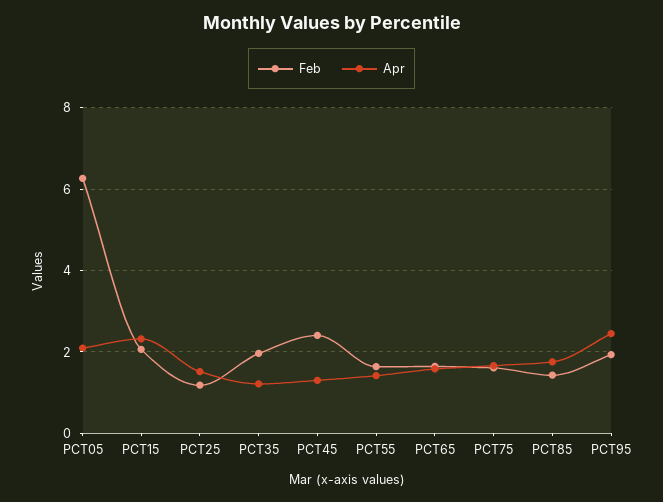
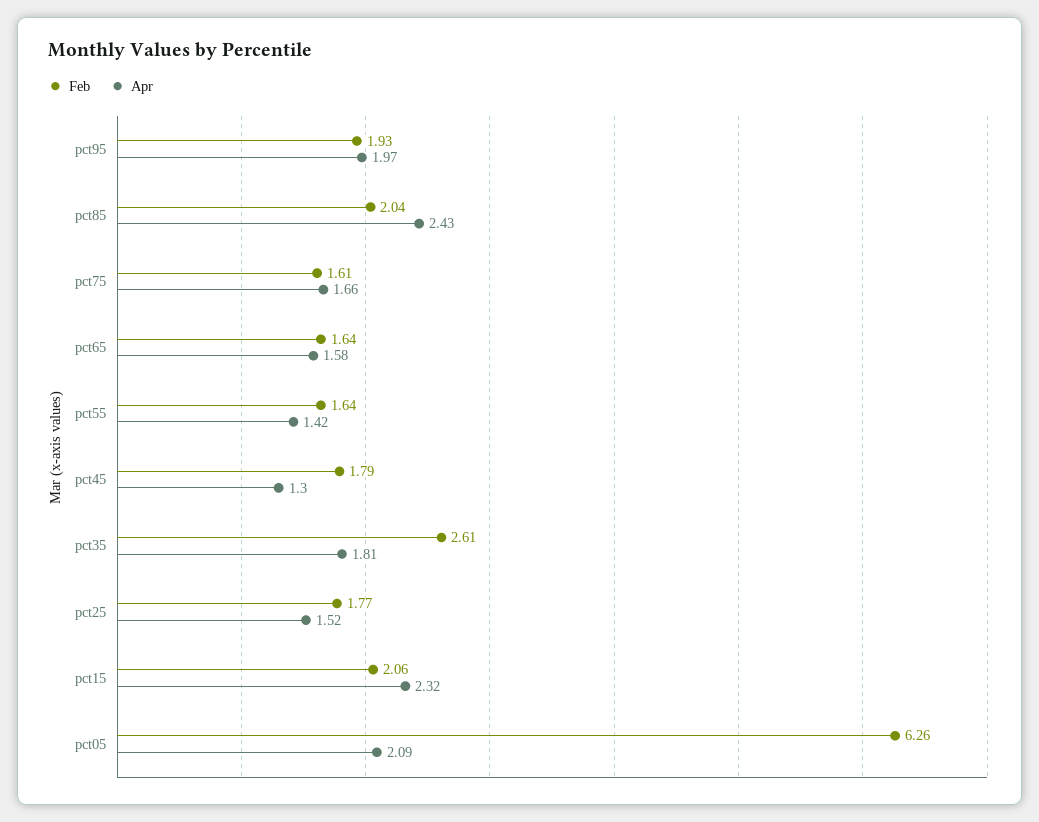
  {
    "Feb": {
      "PCT05": 6.26,
      "PCT15": 2.06,
-     "PCT25": 1.2,
+     "PCT25": 1.77,
-     "PCT35": 2,
+     "PCT35": 2.61,
-     "PCT45": 2.4,
+     "PCT45": 1.79,
      "PCT55": 1.64,
      "PCT65": 1.64,
      "PCT75": 1.61,
-     "PCT85": 1.4,
+     "PCT85": 2.04,
      "PCT95": 1.93
    },
    "Apr": {
      "PCT05": 2.09,
      "PCT15": 2.32,
      "PCT25": 1.52,
-     "PCT35": 1.2,
+     "PCT35": 1.81,
      "PCT45": 1.3,
      "PCT55": 1.42,
      "PCT65": 1.58,
      "PCT75": 1.66,
-     "PCT85": 1.8,
+     "PCT85": 2.43,
-     "PCT95": 2.4
+     "PCT95": 1.97
    }
  }

